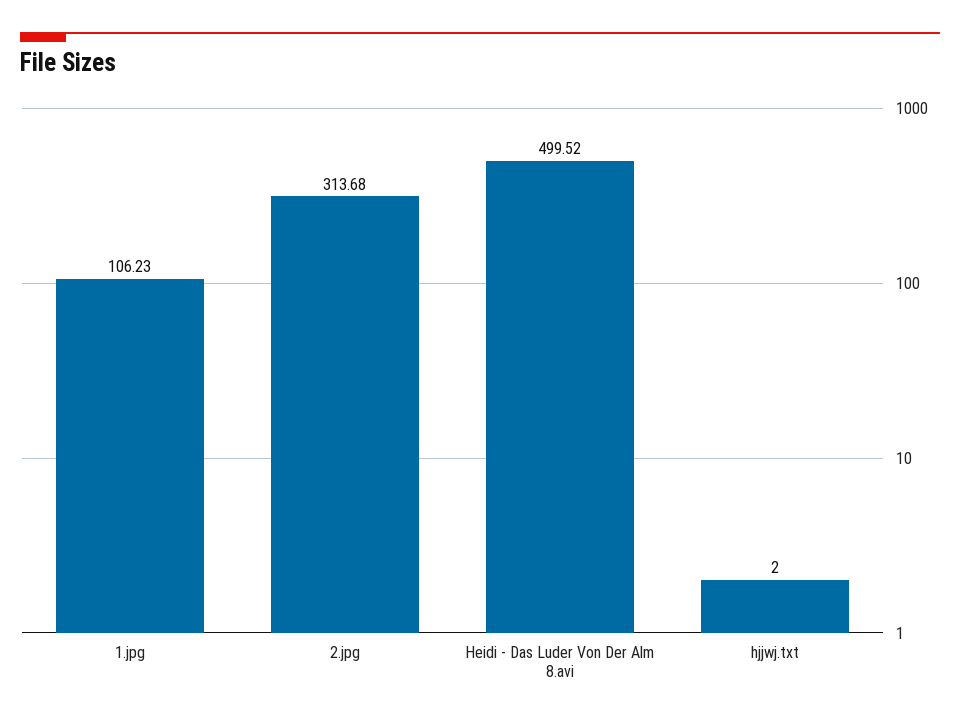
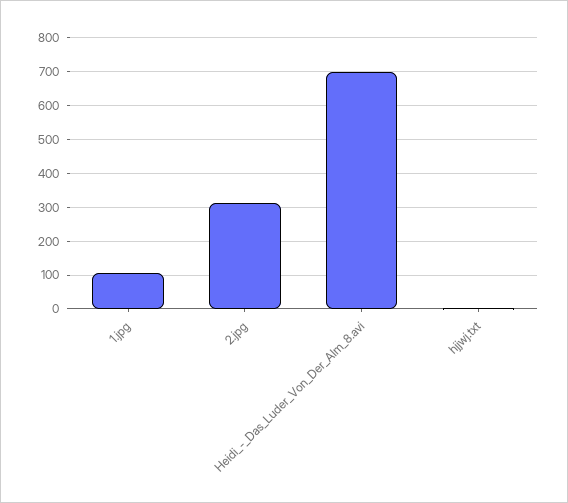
  {
    "1.jpg": 106.23,
    "2.jpg": 313.68,
-   "Heidi - Das Luder Von Der Alm 8.avi": 499.52,
+   "Heidi - Das Luder Von Der Alm 8.avi": 700,
    "hjjwj.txt": 2
  }

